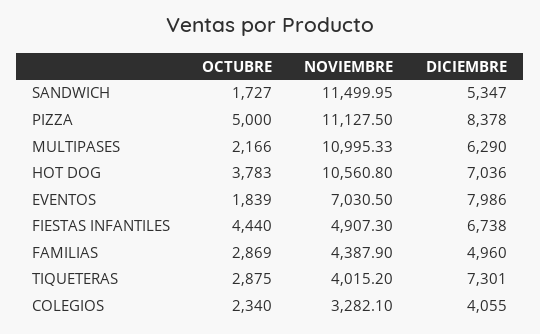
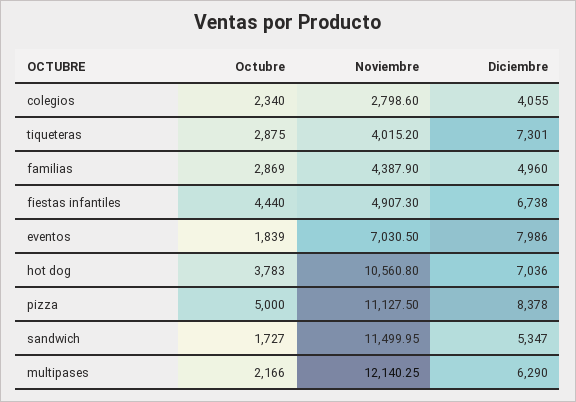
  {
    "OCTUBRE": {
      "SANDWICH": 1727,
      "PIZZA": 5000,
      "MULTIPASES": 2166,
      "HOT DOG": 3783,
      "EVENTOS": 1839,
      "FIESTAS INFANTILES": 4440,
      "FAMILIAS": 2869,
      "TIQUETERAS": 2875,
      "COLEGIOS": 2340
    },
    "NOVIEMBRE": {
      "SANDWICH": 11499.95,
      "PIZZA": 11127.5,
-     "MULTIPASES": 10995.33,
+     "MULTIPASES": 12140.25,
      "HOT DOG": 10560.8,
      "EVENTOS": 7030.5,
      "FIESTAS INFANTILES": 4907.3,
      "FAMILIAS": 4387.9,
      "TIQUETERAS": 4015.2,
-     "COLEGIOS": 3282.1
+     "COLEGIOS": 2798.6
    },
    "DICIEMBRE": {
      "SANDWICH": 5347,
      "PIZZA": 8378,
      "MULTIPASES": 6290,
      "HOT DOG": 7036,
      "EVENTOS": 7986,
      "FIESTAS INFANTILES": 6738,
      "FAMILIAS": 4960,
      "TIQUETERAS": 7301,
      "COLEGIOS": 4055
    }
  }

